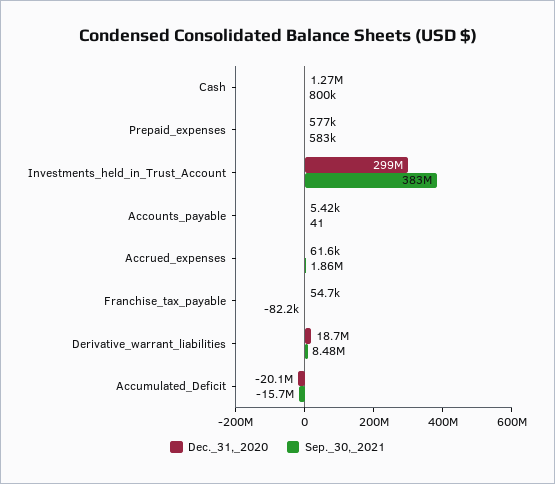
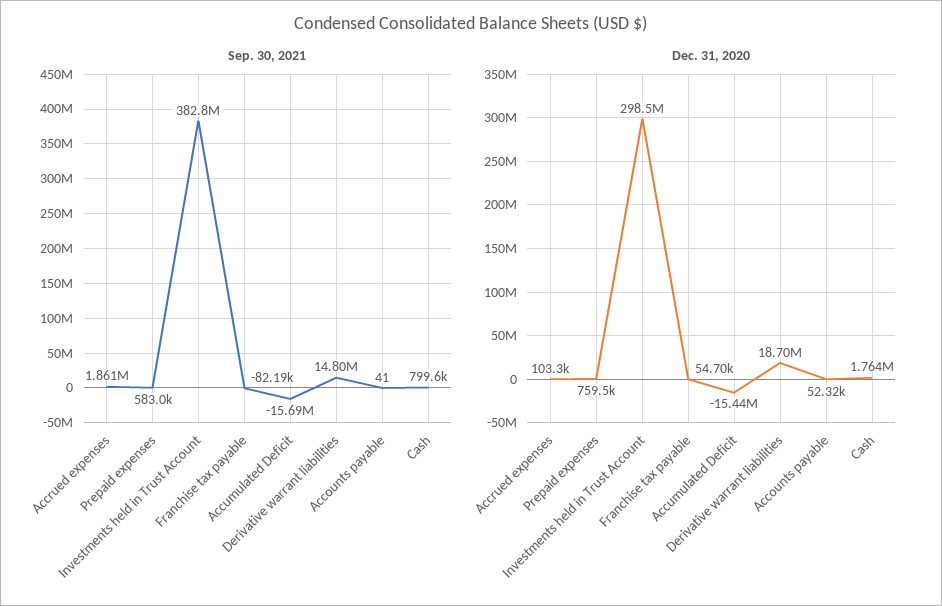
  {
    "Dec._31,_2020": {
-     "Cash": 1270000,
+     "Cash": 1764000,
-     "Prepaid_expenses": 577000,
+     "Prepaid_expenses": 759500,
      "Investments_held_in_Trust_Account": 298500000,
-     "Accounts_payable": 5420,
+     "Accounts_payable": 52320,
-     "Accrued_expenses": 61600,
+     "Accrued_expenses": 103300,
      "Franchise_tax_payable": 54700,
      "Derivative_warrant_liabilities": 18700000,
-     "Accumulated_Deficit": -20100000
+     "Accumulated_Deficit": -15440000
    },
    "Sep._30,_2021": {
      "Cash": 799600,
      "Prepaid_expenses": 583000,
      "Investments_held_in_Trust_Account": 382800000,
      "Accounts_payable": 41,
      "Accrued_expenses": 1861000,
      "Franchise_tax_payable": -82190,
-     "Derivative_warrant_liabilities": 8480000,
+     "Derivative_warrant_liabilities": 14800000,
      "Accumulated_Deficit": -15690000
    }
  }

